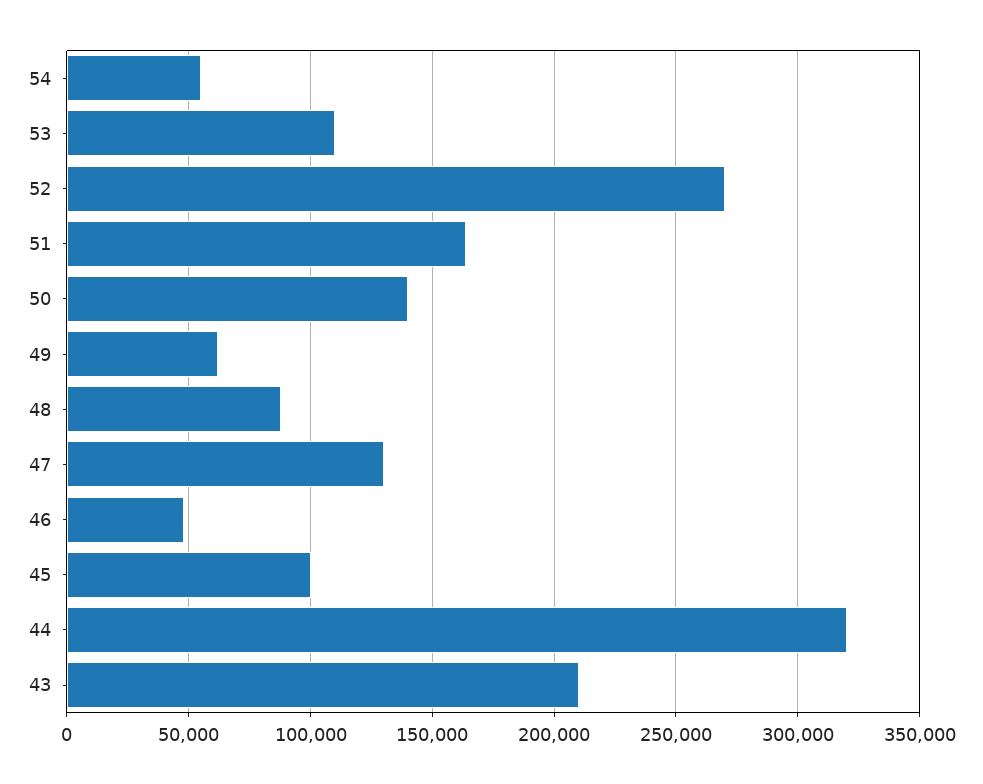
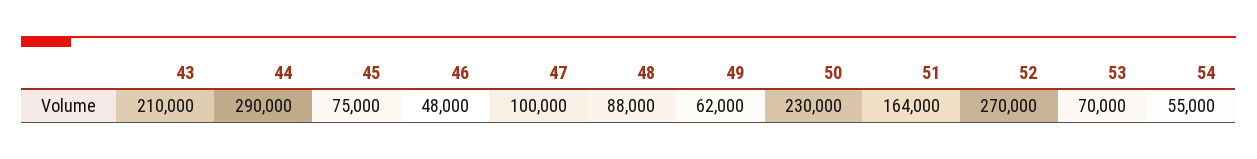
  {
    "54": 55000,
-   "53": 110000,
+   "53": 70000,
    "52": 270000,
    "51": 164000,
-   "50": 140000,
+   "50": 230000,
    "49": 62000,
    "48": 88000,
-   "47": 130000,
+   "47": 100000,
    "46": 48000,
-   "45": 100000,
+   "45": 75000,
-   "44": 320000,
+   "44": 290000,
    "43": 210000
  }

